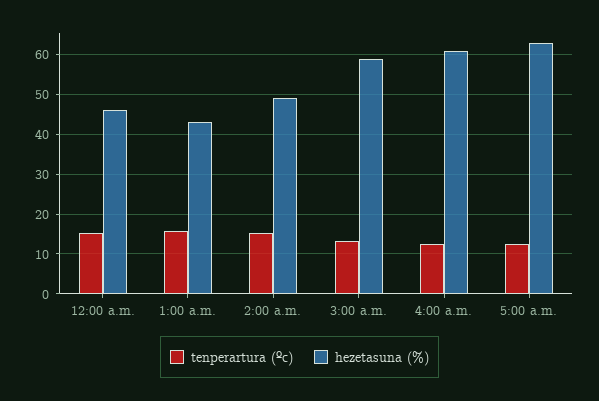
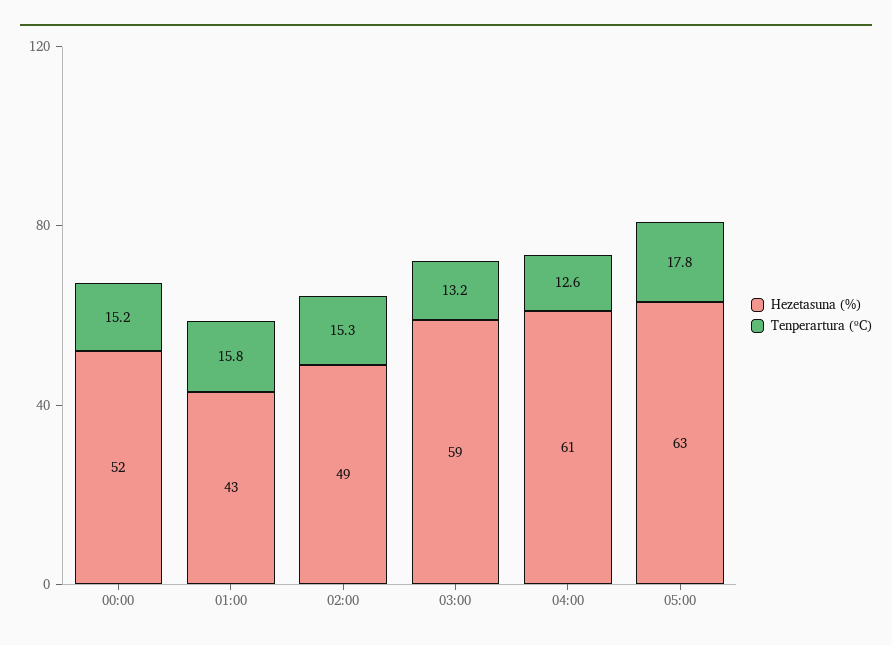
  {
    "tenperartura (ºc)": {
      "12:00 a.m.": 15.2,
      "1:00 a.m.": 15.8,
      "2:00 a.m.": 15.3,
      "3:00 a.m.": 13.2,
      "4:00 a.m.": 12.6,
-     "5:00 a.m.": 12
+     "5:00 a.m.": 17.8
    },
    "hezetasuna (%)": {
-     "12:00 a.m.": 46,
+     "12:00 a.m.": 52,
      "1:00 a.m.": 43,
      "2:00 a.m.": 49,
      "3:00 a.m.": 59,
      "4:00 a.m.": 61,
      "5:00 a.m.": 63
    }
  }

